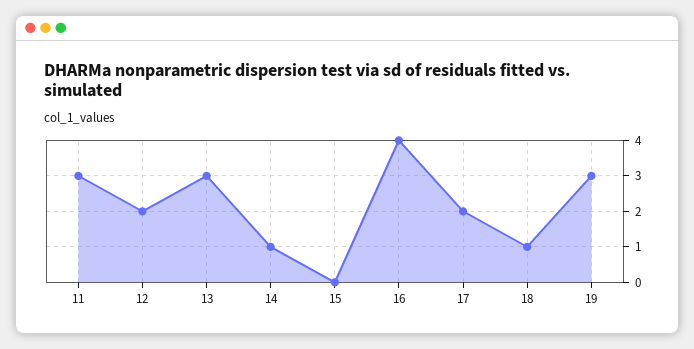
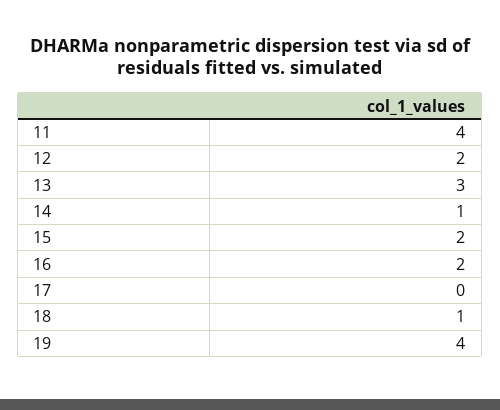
  {
-   "11": 3,
+   "11": 4,
    "12": 2,
    "13": 3,
    "14": 1,
-   "15": 0,
+   "15": 2,
-   "16": 4,
+   "16": 2,
-   "17": 2,
+   "17": 0,
    "18": 1,
-   "19": 3
+   "19": 4
  }

